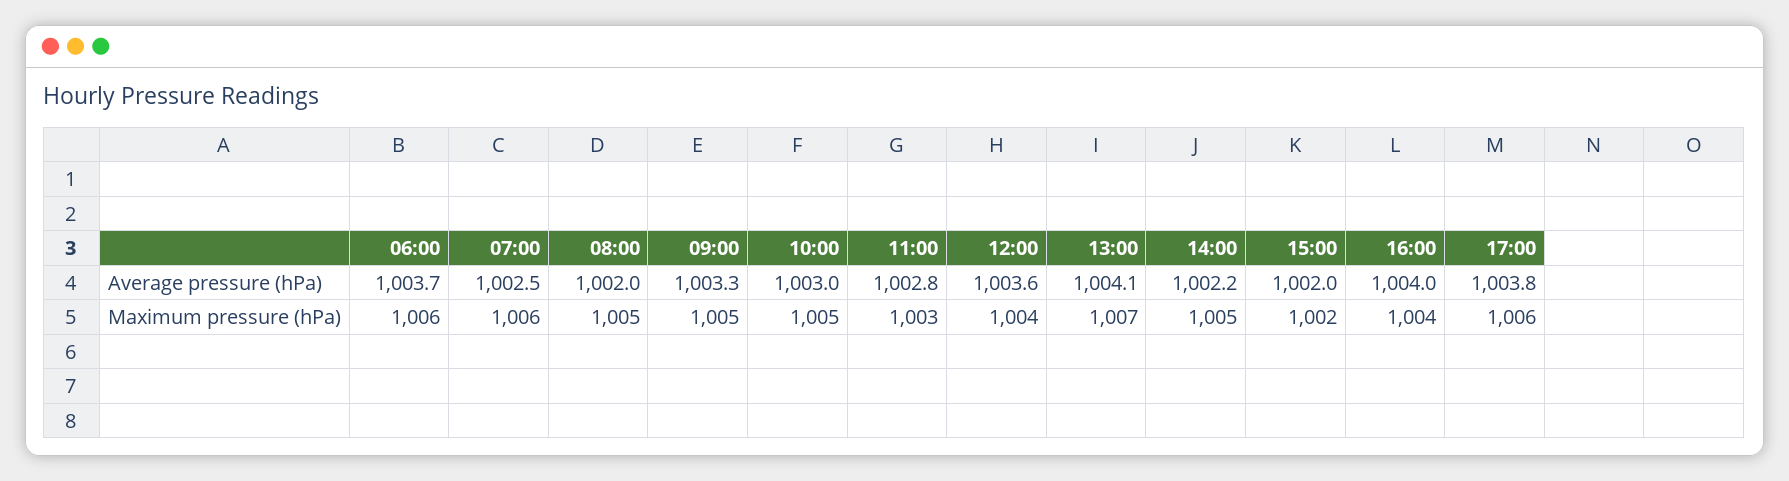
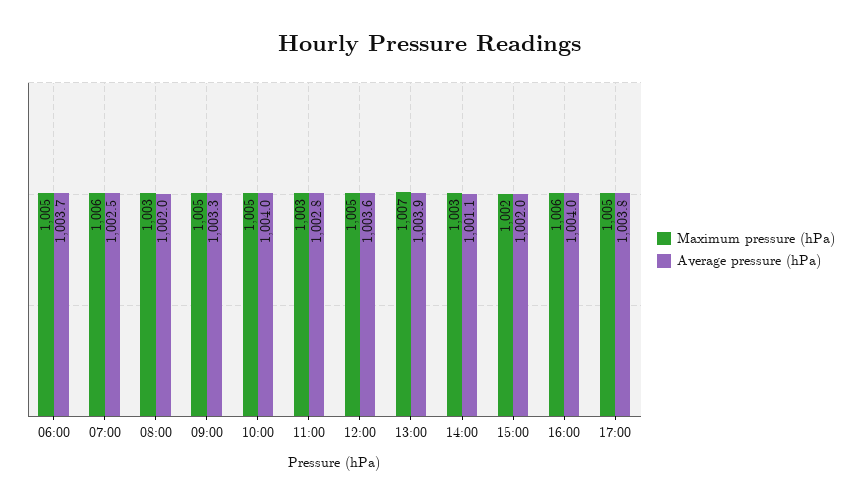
  {
    "Average pressure (hPa)": {
      "06:00": 1003.7,
      "07:00": 1002.5,
      "08:00": 1002,
      "09:00": 1003.3,
-     "10:00": 1003,
+     "10:00": 1004,
      "11:00": 1002.8,
      "12:00": 1003.6,
-     "13:00": 1004.1,
+     "13:00": 1003.9,
-     "14:00": 1002.2,
+     "14:00": 1001.1,
      "15:00": 1002,
      "16:00": 1004,
      "17:00": 1003.8
    },
    "Maximum pressure (hPa)": {
-     "06:00": 1006,
+     "06:00": 1005,
      "07:00": 1006,
-     "08:00": 1005,
+     "08:00": 1003,
      "09:00": 1005,
      "10:00": 1005,
      "11:00": 1003,
-     "12:00": 1004,
+     "12:00": 1005,
      "13:00": 1007,
-     "14:00": 1005,
+     "14:00": 1003,
      "15:00": 1002,
-     "16:00": 1004,
+     "16:00": 1006,
-     "17:00": 1006
+     "17:00": 1005
    }
  }

